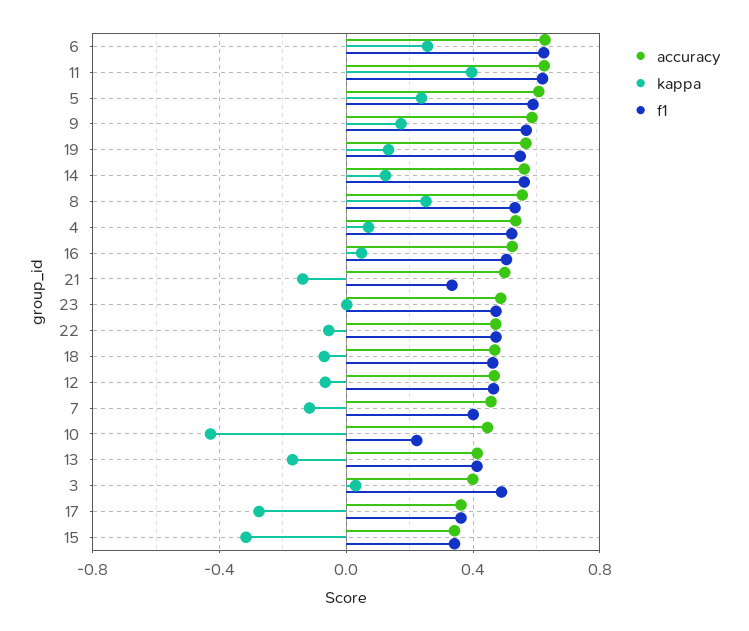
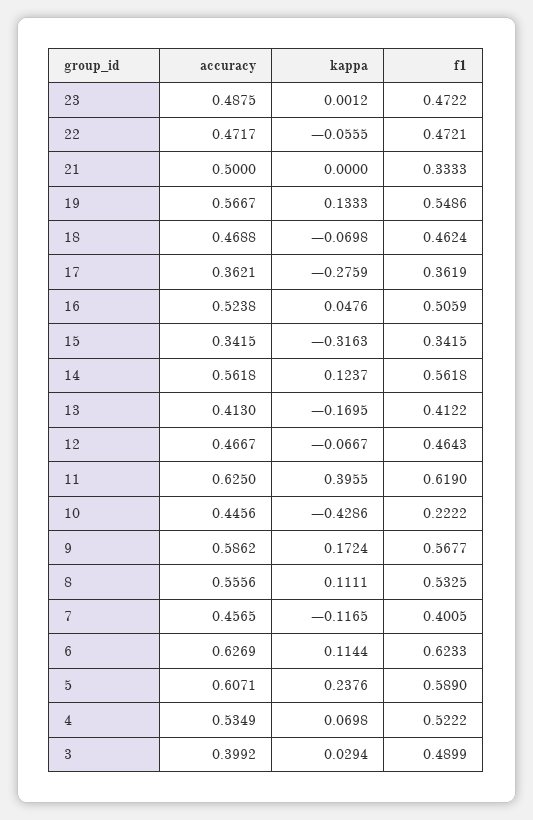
  {
    "accuracy": {
      "6": 0.6269,
      "11": 0.625,
      "5": 0.6071,
      "9": 0.5862,
      "19": 0.5667,
      "14": 0.5618,
      "8": 0.5556,
      "4": 0.5349,
      "16": 0.5238,
      "21": 0.5,
      "23": 0.4875,
      "22": 0.4717,
      "18": 0.4688,
      "12": 0.4667,
      "7": 0.4565,
      "10": 0.4456,
      "13": 0.413,
      "3": 0.3992,
      "17": 0.3621,
      "15": 0.3415
    },
    "kappa": {
-     "6": 0.25,
+     "6": 0.1144,
      "11": 0.3955,
      "5": 0.2376,
      "9": 0.1724,
      "19": 0.1333,
      "14": 0.1237,
-     "8": 0.25,
+     "8": 0.1111,
      "4": 0.0698,
      "16": 0.0476,
-     "21": -0.15,
+     "21": 0,
      "23": 0.0012,
      "22": -0.0555,
      "18": -0.0698,
      "12": -0.0667,
      "7": -0.1165,
      "10": -0.4286,
      "13": -0.1695,
      "3": 0.0294,
      "17": -0.2759,
      "15": -0.3163
    },
    "f1": {
      "6": 0.6233,
      "11": 0.619,
      "5": 0.589,
      "9": 0.5677,
      "19": 0.5486,
      "14": 0.5618,
      "8": 0.5325,
      "4": 0.5222,
      "16": 0.5059,
      "21": 0.3333,
      "23": 0.4722,
      "22": 0.4721,
      "18": 0.4624,
      "12": 0.4643,
      "7": 0.4005,
      "10": 0.2222,
      "13": 0.4122,
      "3": 0.4899,
      "17": 0.3619,
      "15": 0.3415
    }
  }

